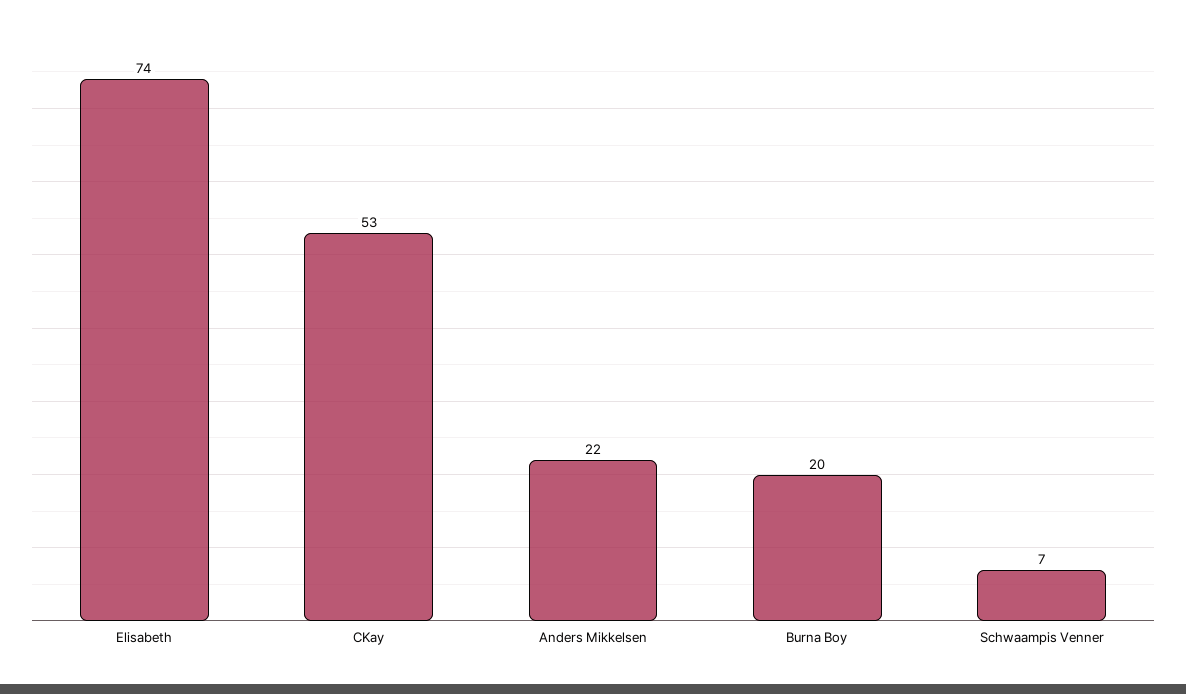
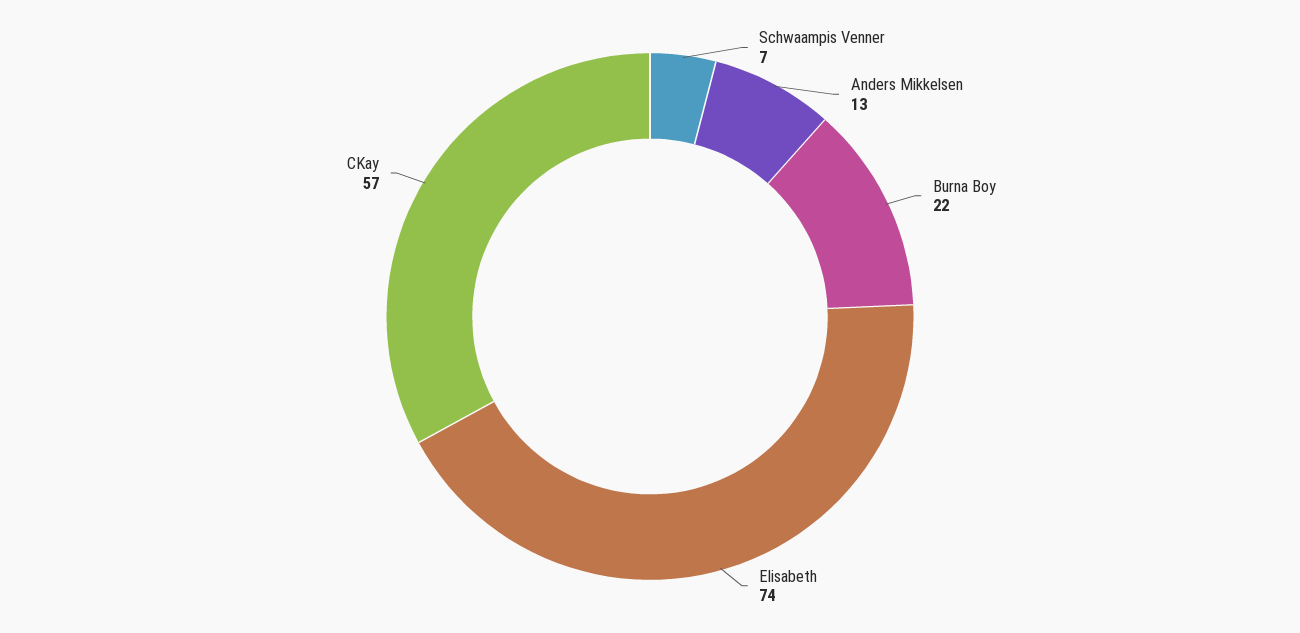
  {
    "Elisabeth": 74,
-   "CKay": 53,
+   "CKay": 57,
-   "Anders Mikkelsen": 22,
+   "Anders Mikkelsen": 13,
-   "Burna Boy": 20,
+   "Burna Boy": 22,
    "Schwaampis Venner": 7
  }

